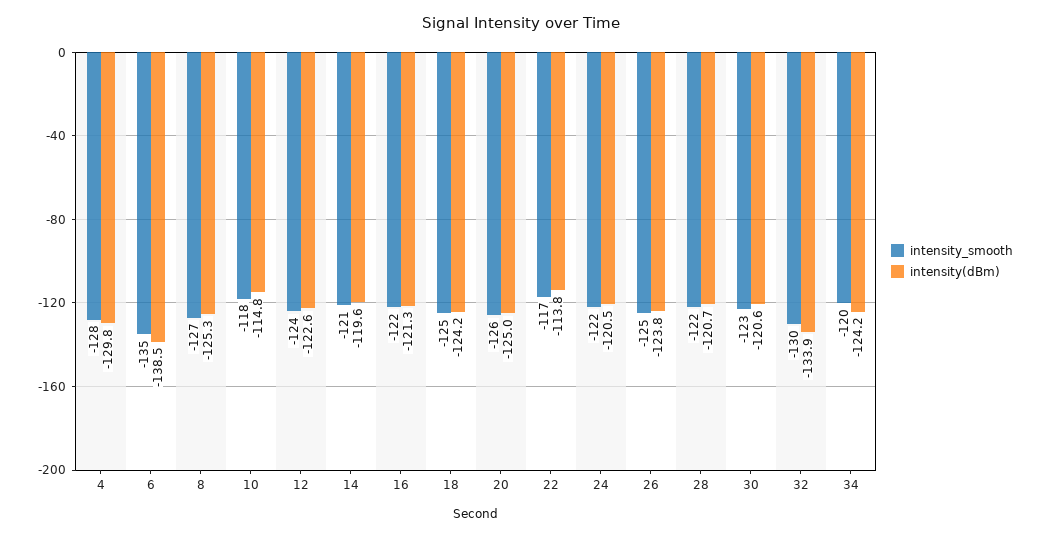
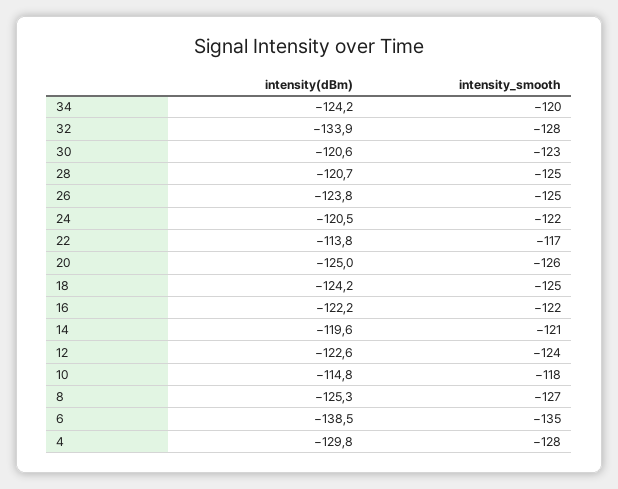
  {
    "intensity_smooth": {
      "4": -128,
      "6": -135,
      "8": -127,
      "10": -118,
      "12": -124,
      "14": -121,
      "16": -122,
      "18": -125,
      "20": -126,
      "22": -117,
      "24": -122,
      "26": -125,
-     "28": -122,
+     "28": -125,
      "30": -123,
-     "32": -130,
+     "32": -128,
      "34": -120
    },
    "intensity(dBm)": {
      "4": -129.8,
      "6": -138.5,
      "8": -125.3,
      "10": -114.8,
      "12": -122.6,
      "14": -119.6,
-     "16": -121.3,
+     "16": -122.2,
      "18": -124.2,
      "20": -125,
      "22": -113.8,
      "24": -120.5,
      "26": -123.8,
      "28": -120.7,
      "30": -120.6,
      "32": -133.9,
      "34": -124.2
    }
  }

